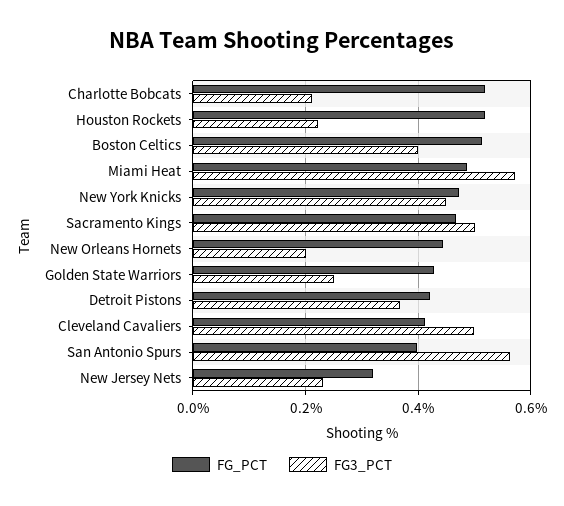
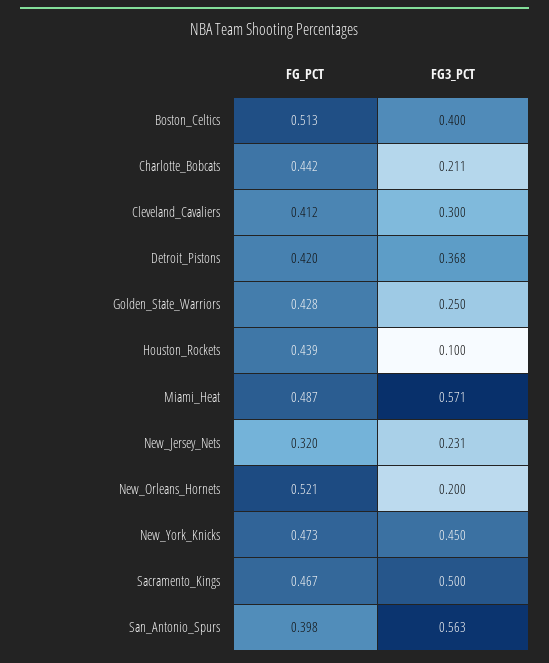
  {
    "FG_PCT": {
-     "Charlotte Bobcats": 0.52,
+     "Charlotte Bobcats": 0.442,
-     "Houston Rockets": 0.52,
+     "Houston Rockets": 0.439,
      "Boston Celtics": 0.513,
      "Miami Heat": 0.487,
      "New York Knicks": 0.473,
      "Sacramento Kings": 0.467,
-     "New Orleans Hornets": 0.44,
+     "New Orleans Hornets": 0.521,
      "Golden State Warriors": 0.428,
      "Detroit Pistons": 0.42,
      "Cleveland Cavaliers": 0.412,
      "San Antonio Spurs": 0.398,
      "New Jersey Nets": 0.32
    },
    "FG3_PCT": {
      "Charlotte Bobcats": 0.211,
-     "Houston Rockets": 0.22,
+     "Houston Rockets": 0.1,
      "Boston Celtics": 0.4,
      "Miami Heat": 0.571,
      "New York Knicks": 0.45,
      "Sacramento Kings": 0.5,
      "New Orleans Hornets": 0.2,
      "Golden State Warriors": 0.25,
      "Detroit Pistons": 0.368,
-     "Cleveland Cavaliers": 0.5,
+     "Cleveland Cavaliers": 0.3,
      "San Antonio Spurs": 0.563,
      "New Jersey Nets": 0.231
    }
  }

